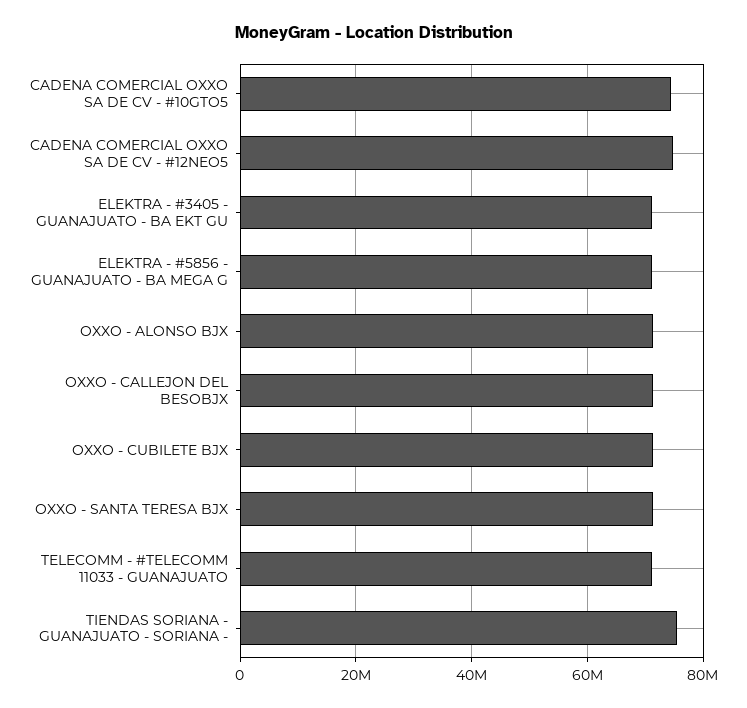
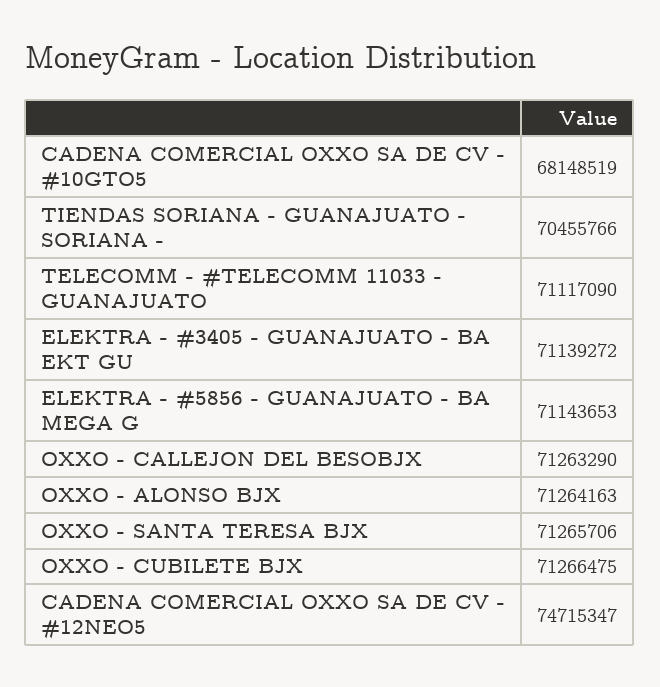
  {
-   "CADENA COMERCIAL OXXO SA DE CV - #10GTO5": 74000000,
+   "CADENA COMERCIAL OXXO SA DE CV - #10GTO5": 68148519,
    "CADENA COMERCIAL OXXO SA DE CV - #12NEO5": 74715347,
    "ELEKTRA - #3405 - GUANAJUATO - BA EKT GU": 71139272,
    "ELEKTRA - #5856 - GUANAJUATO - BA MEGA G": 71143653,
    "OXXO - ALONSO BJX": 71264163,
    "OXXO - CALLEJON DEL BESOBJX": 71263290,
    "OXXO - CUBILETE BJX": 71266475,
    "OXXO - SANTA TERESA BJX": 71265706,
    "TELECOMM - #TELECOMM 11033 - GUANAJUATO": 71117090,
-   "TIENDAS SORIANA - GUANAJUATO - SORIANA -": 76000000
+   "TIENDAS SORIANA - GUANAJUATO - SORIANA -": 70455766
  }

